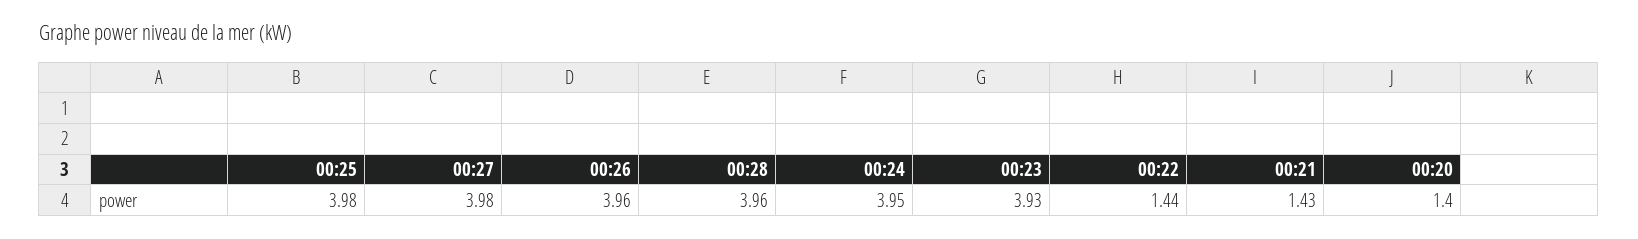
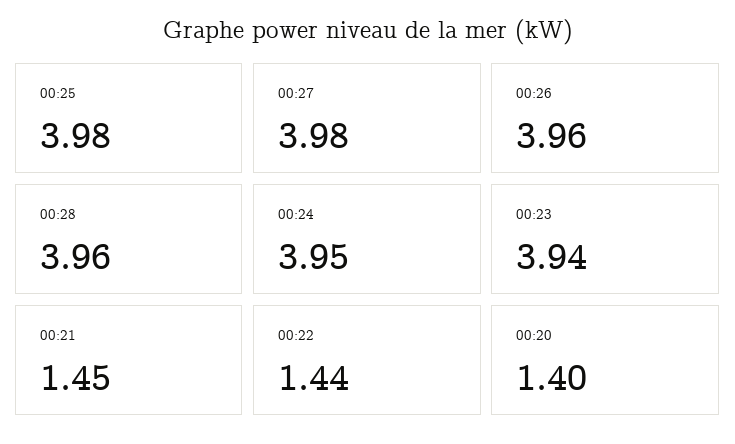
  {
    "00:25": 3.98,
    "00:27": 3.98,
    "00:26": 3.96,
    "00:28": 3.96,
    "00:24": 3.95,
-   "00:23": 3.93,
+   "00:23": 3.94,
    "00:22": 1.44,
-   "00:21": 1.43,
+   "00:21": 1.45,
    "00:20": 1.4
  }

